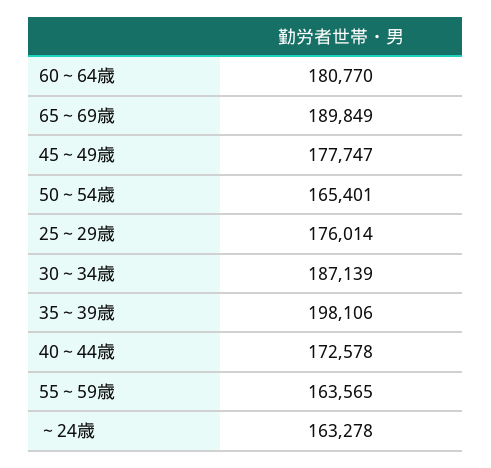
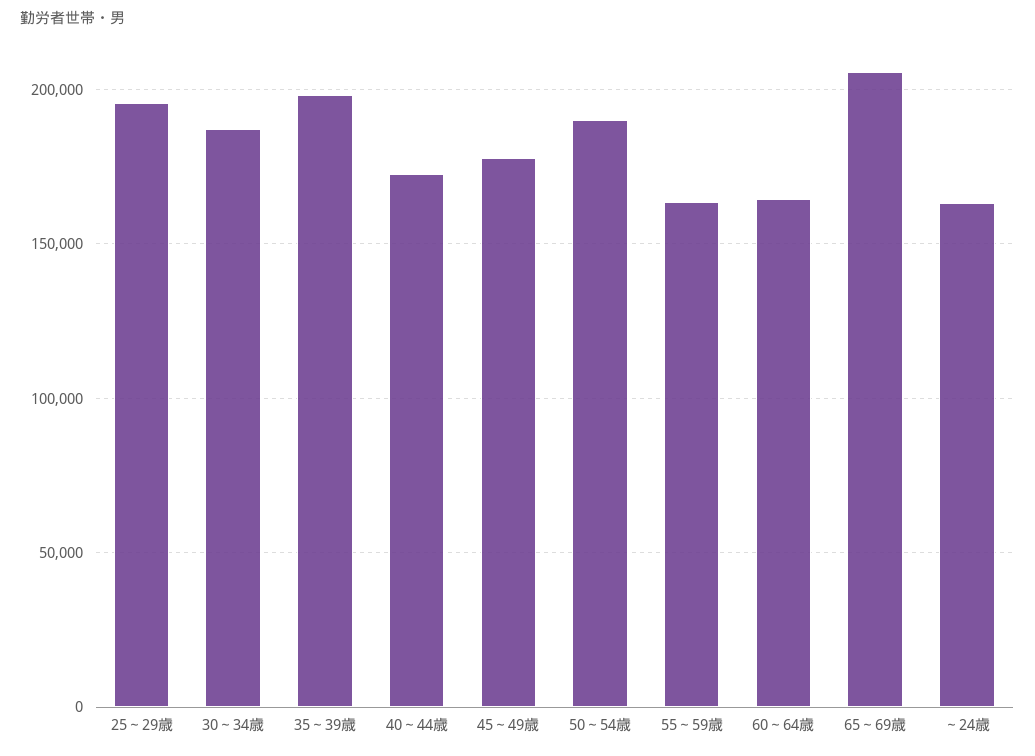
  {
-   "60～64歳": 180770,
+   "60～64歳": 165000,
-   "65～69歳": 189849,
+   "65～69歳": 205000,
    "45～49歳": 177747,
-   "50～54歳": 165401,
+   "50～54歳": 190000,
-   "25～29歳": 176014,
+   "25～29歳": 195000,
    "30～34歳": 187139,
    "35～39歳": 198106,
    "40～44歳": 172578,
    "55～59歳": 163565,
    "～24歳": 163278
  }

